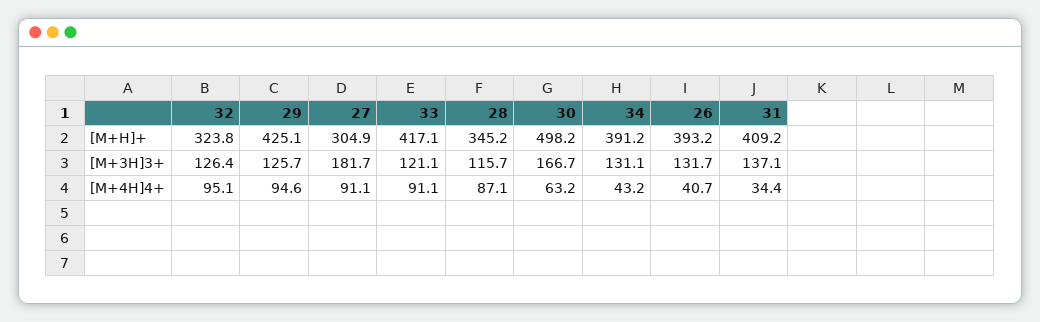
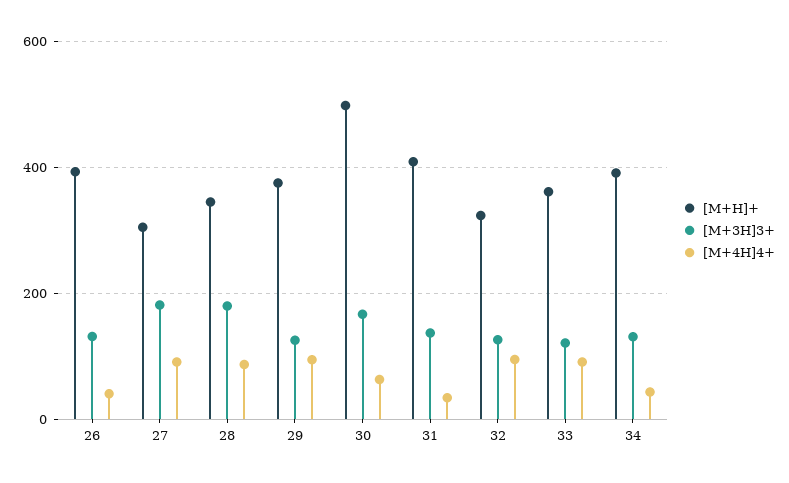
  {
    "[M+H]+": {
      "32": 323.8,
-     "29": 425.1,
+     "29": 380,
      "27": 304.9,
-     "33": 417.1,
+     "33": 360,
      "28": 345.2,
      "30": 498.2,
      "34": 391.2,
      "26": 393.2,
      "31": 409.2
    },
    "[M+3H]3+": {
      "32": 126.4,
      "29": 125.7,
      "27": 181.7,
      "33": 121.1,
-     "28": 115.7,
+     "28": 180,
      "30": 166.7,
      "34": 131.1,
      "26": 131.7,
      "31": 137.1
    },
    "[M+4H]4+": {
      "32": 95.1,
      "29": 94.6,
      "27": 91.1,
      "33": 91.1,
      "28": 87.1,
      "30": 63.2,
      "34": 43.2,
      "26": 40.7,
      "31": 34.4
    }
  }

